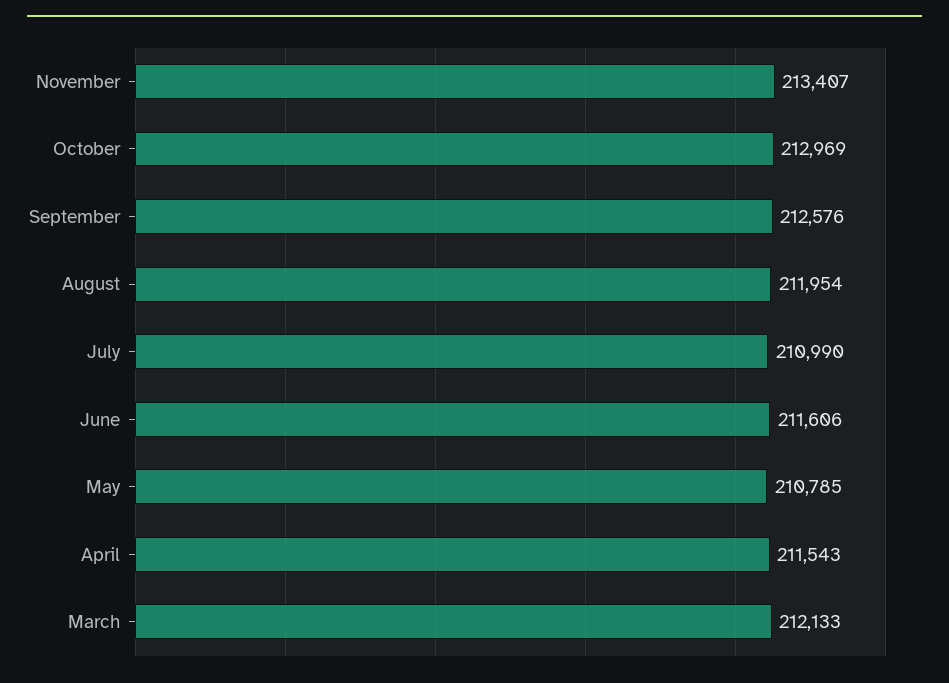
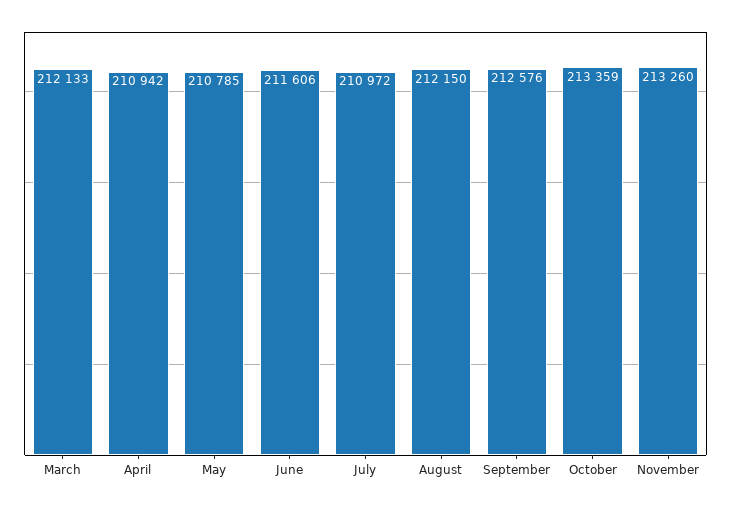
  {
-   "November": 213407,
+   "November": 213260,
-   "October": 212969,
+   "October": 213359,
    "September": 212576,
-   "August": 211954,
+   "August": 212150,
-   "July": 210990,
+   "July": 210972,
    "June": 211606,
    "May": 210785,
-   "April": 211543,
+   "April": 210942,
    "March": 212133
  }

